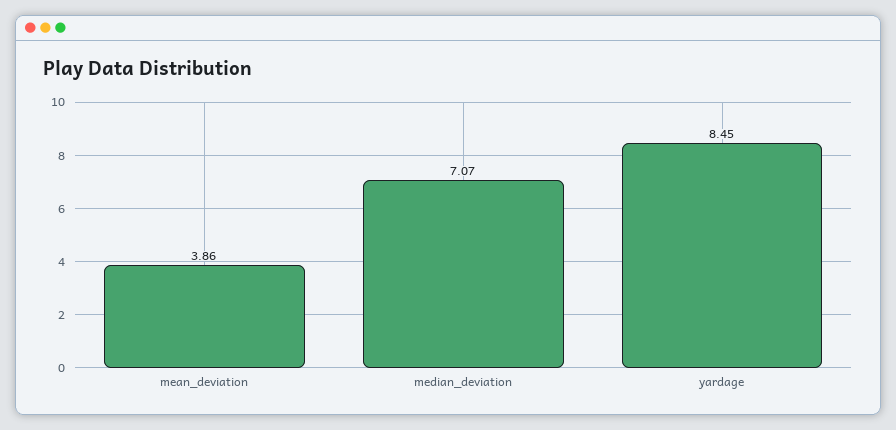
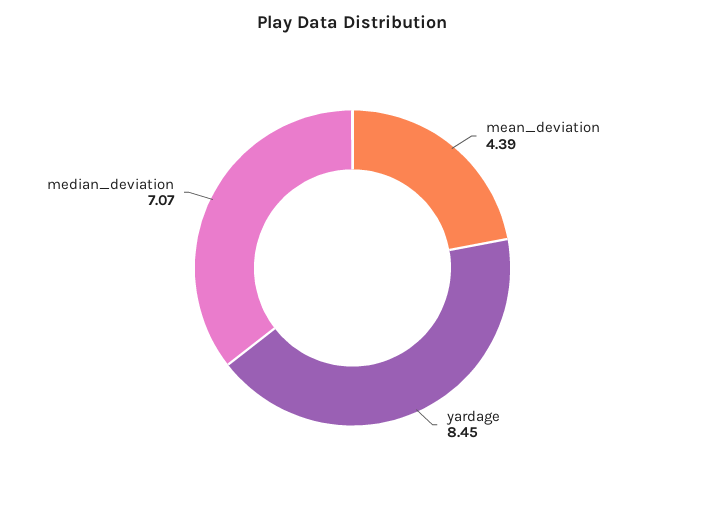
  {
-   "mean_deviation": 3.86,
+   "mean_deviation": 4.39,
    "median_deviation": 7.07,
    "yardage": 8.45
  }

